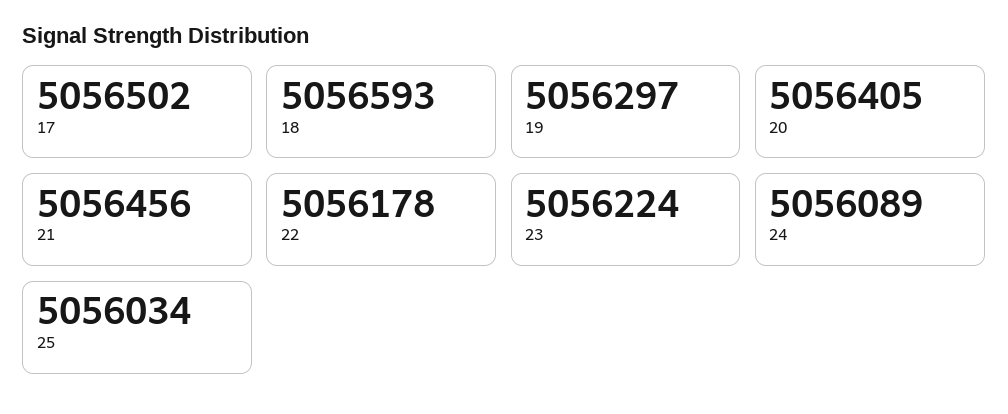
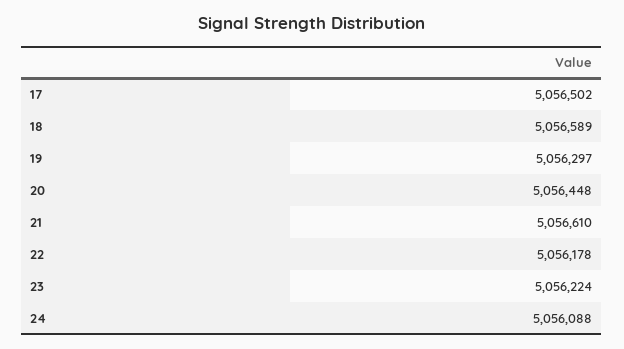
  {
    "17": 5056502,
-   "18": 5056593,
+   "18": 5056589,
    "19": 5056297,
-   "20": 5056405,
+   "20": 5056448,
-   "21": 5056456,
+   "21": 5056610,
    "22": 5056178,
    "23": 5056224,
-   "24": 5056089,
+   "24": 5056088
-   "25": 5056034
  }

